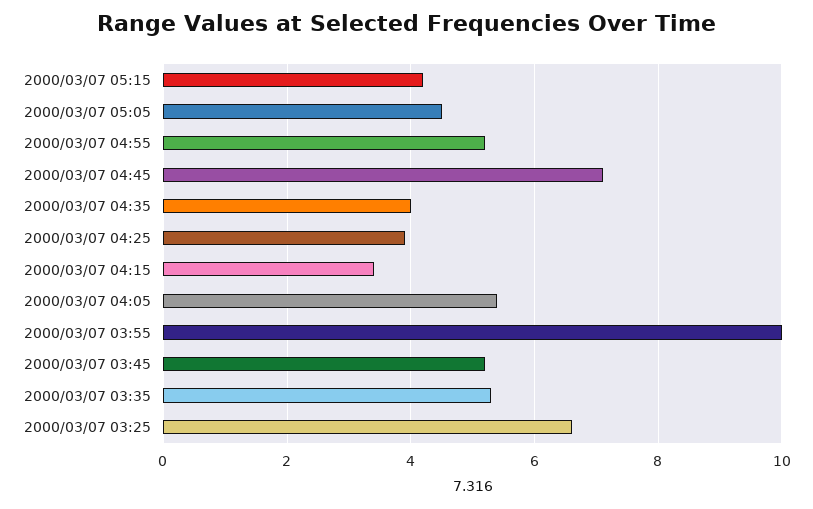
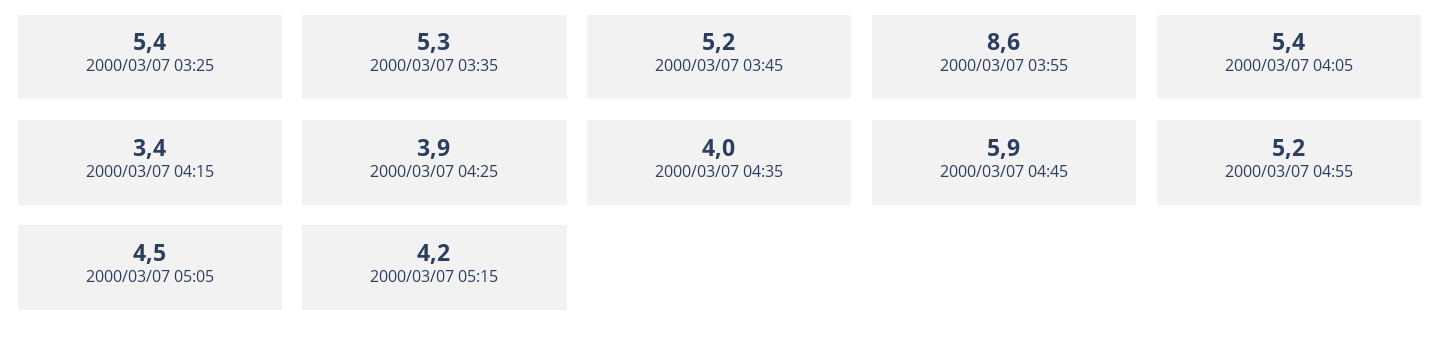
  {
    "2000/03/07 05:15": 4.2,
    "2000/03/07 05:05": 4.5,
    "2000/03/07 04:55": 5.2,
-   "2000/03/07 04:45": 7,
+   "2000/03/07 04:45": 5.9,
    "2000/03/07 04:35": 4,
    "2000/03/07 04:25": 3.9,
    "2000/03/07 04:15": 3.4,
    "2000/03/07 04:05": 5.4,
-   "2000/03/07 03:55": 10,
+   "2000/03/07 03:55": 8.6,
    "2000/03/07 03:45": 5.2,
    "2000/03/07 03:35": 5.3,
-   "2000/03/07 03:25": 6.5
+   "2000/03/07 03:25": 5.4
  }

